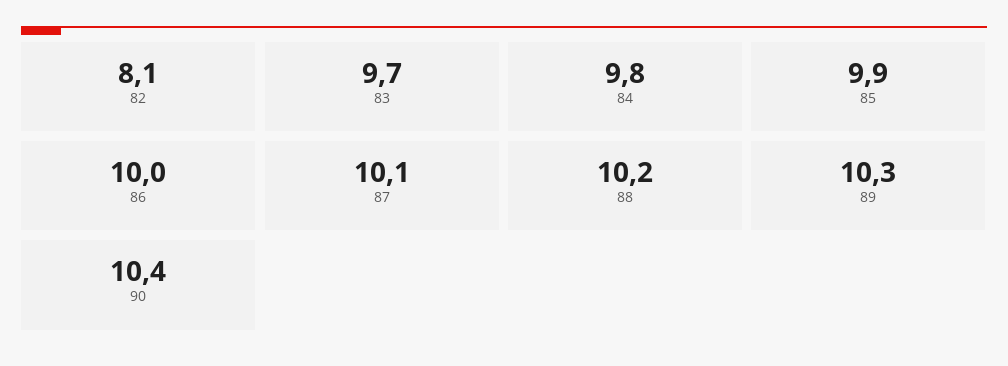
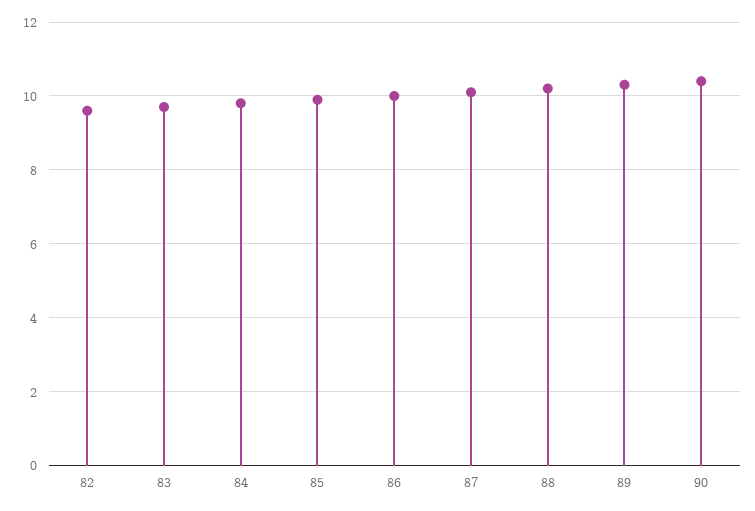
  {
-   "82": 8.1,
+   "82": 9.5,
    "83": 9.7,
    "84": 9.8,
    "85": 9.9,
    "86": 10,
    "87": 10.1,
    "88": 10.2,
    "89": 10.3,
    "90": 10.4
  }

